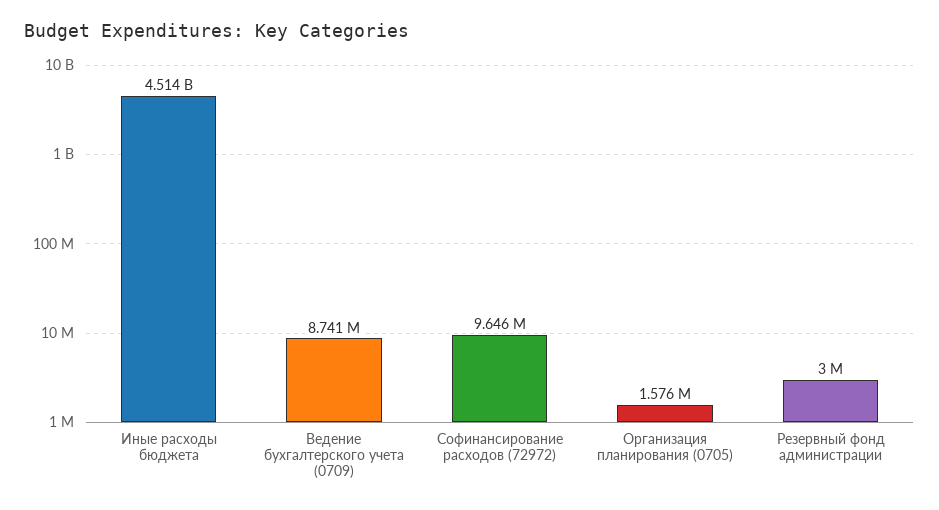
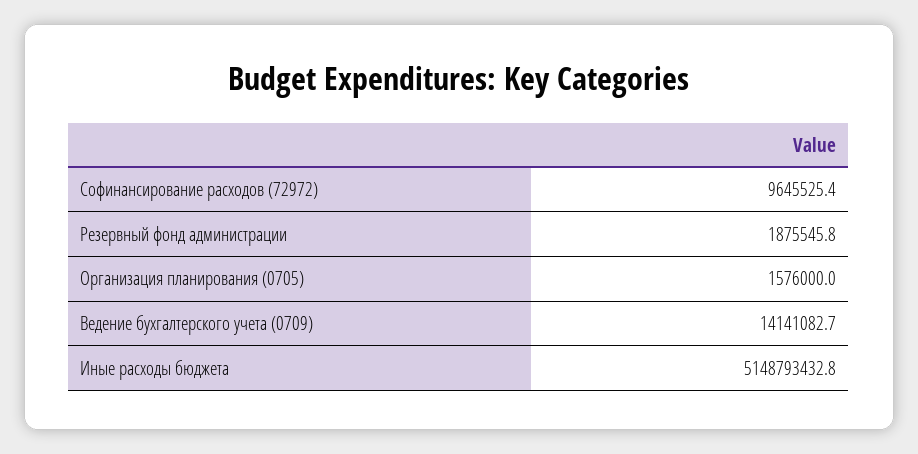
  {
-   "Иные расходы бюджета": 4514000000,
+   "Иные расходы бюджета": 5148793432.8,
-   "Ведение бухгалтерского учета (0709)": 8741000,
+   "Ведение бухгалтерского учета (0709)": 14141082.7,
    "Софинансирование расходов (72972)": 9645525.4,
    "Организация планирования (0705)": 1576000,
-   "Резервный фонд администрации": 3000000
+   "Резервный фонд администрации": 1875545.8
  }

